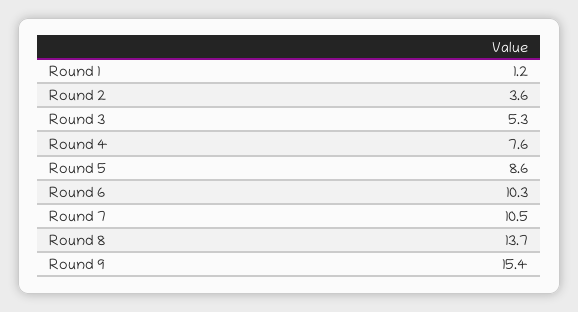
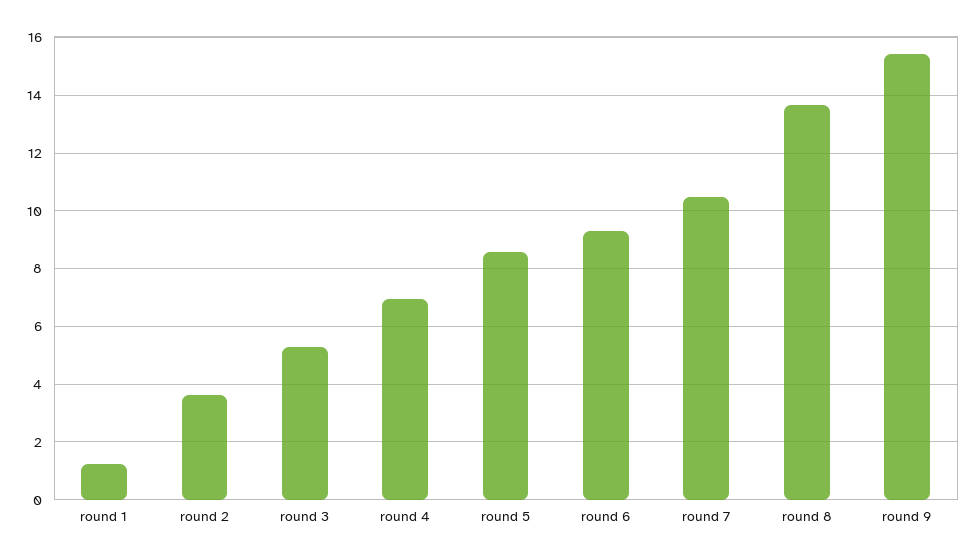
  {
    "Round 1": 1.2,
    "Round 2": 3.6,
    "Round 3": 5.3,
-   "Round 4": 7.6,
+   "Round 4": 7,
    "Round 5": 8.6,
-   "Round 6": 10.3,
+   "Round 6": 9.25,
    "Round 7": 10.5,
    "Round 8": 13.7,
    "Round 9": 15.4
  }

